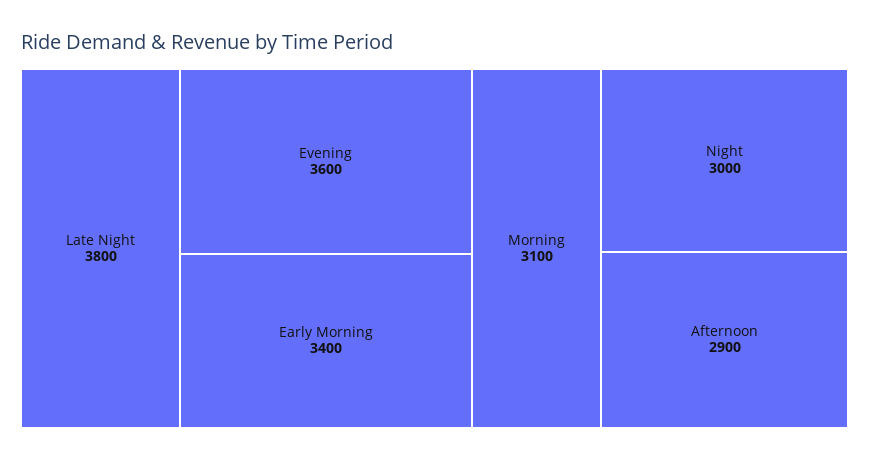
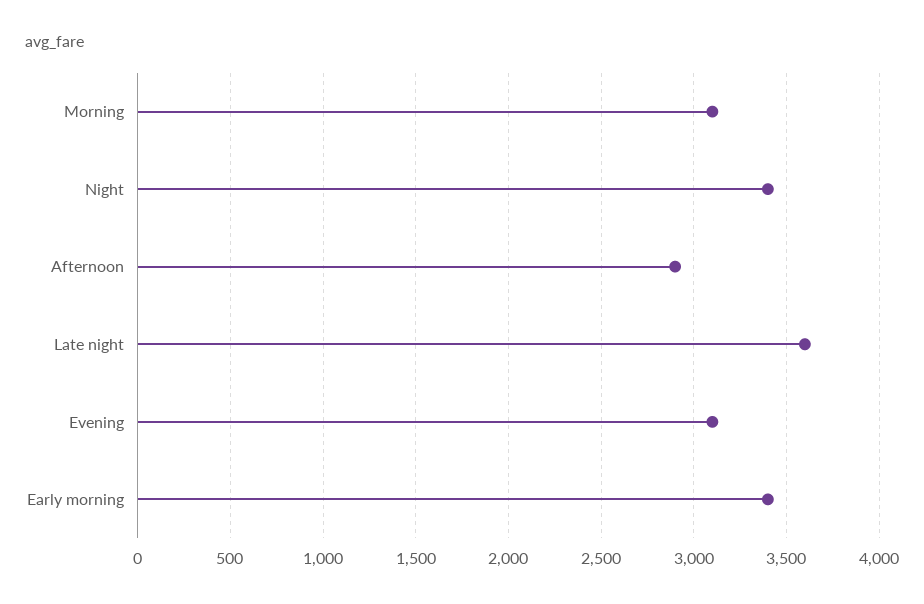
  {
-   "Late Night": 3800,
+   "Late Night": 3600,
-   "Evening": 3600,
+   "Evening": 3100,
    "Early Morning": 3400,
    "Morning": 3100,
-   "Night": 3000,
+   "Night": 3400,
    "Afternoon": 2900
  }

